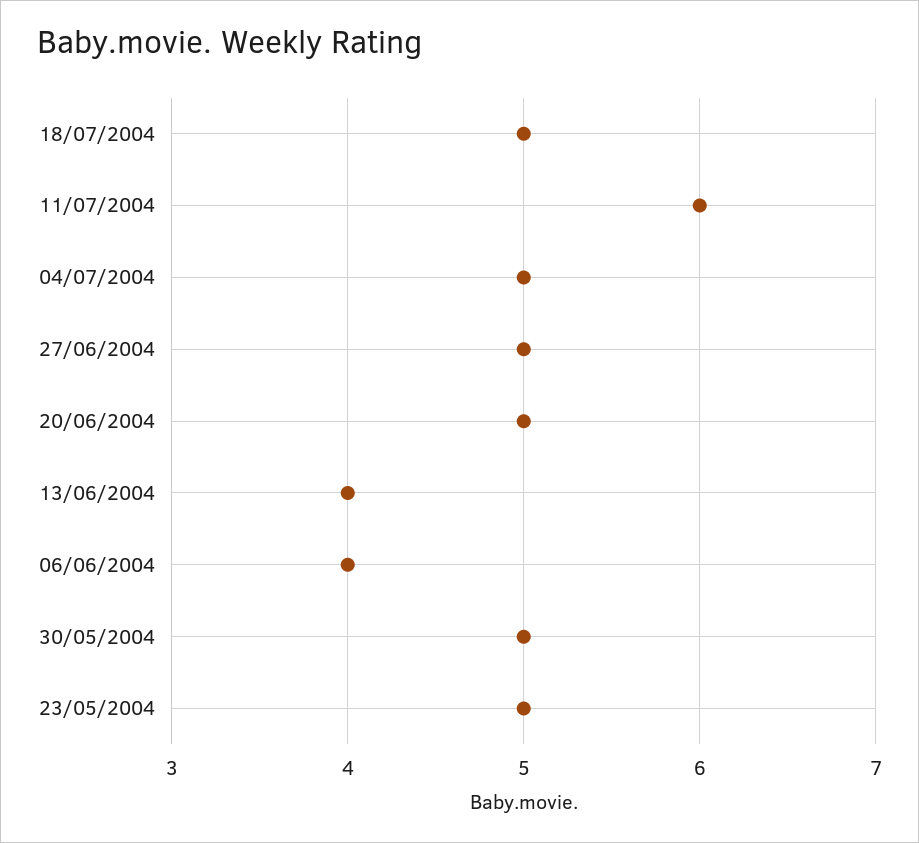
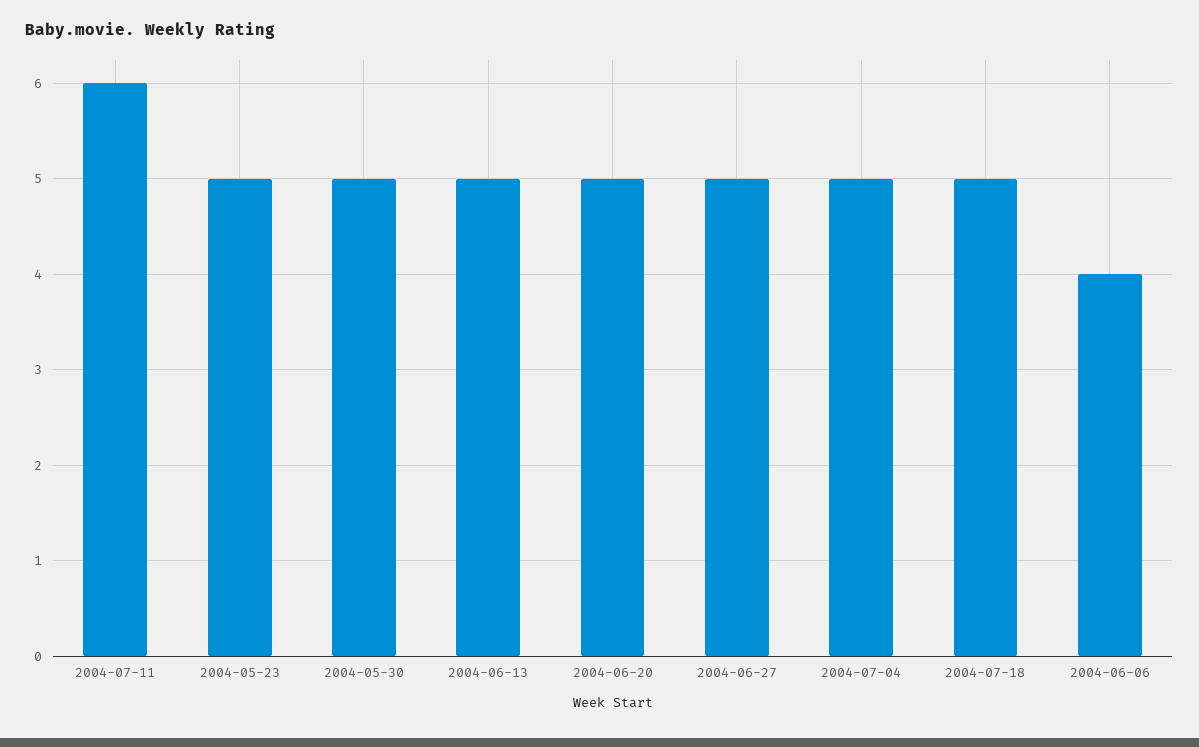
  {
    "18/07/2004": 5,
    "11/07/2004": 6,
    "04/07/2004": 5,
    "27/06/2004": 5,
    "20/06/2004": 5,
-   "13/06/2004": 4,
+   "13/06/2004": 5,
    "06/06/2004": 4,
    "30/05/2004": 5,
    "23/05/2004": 5
  }

